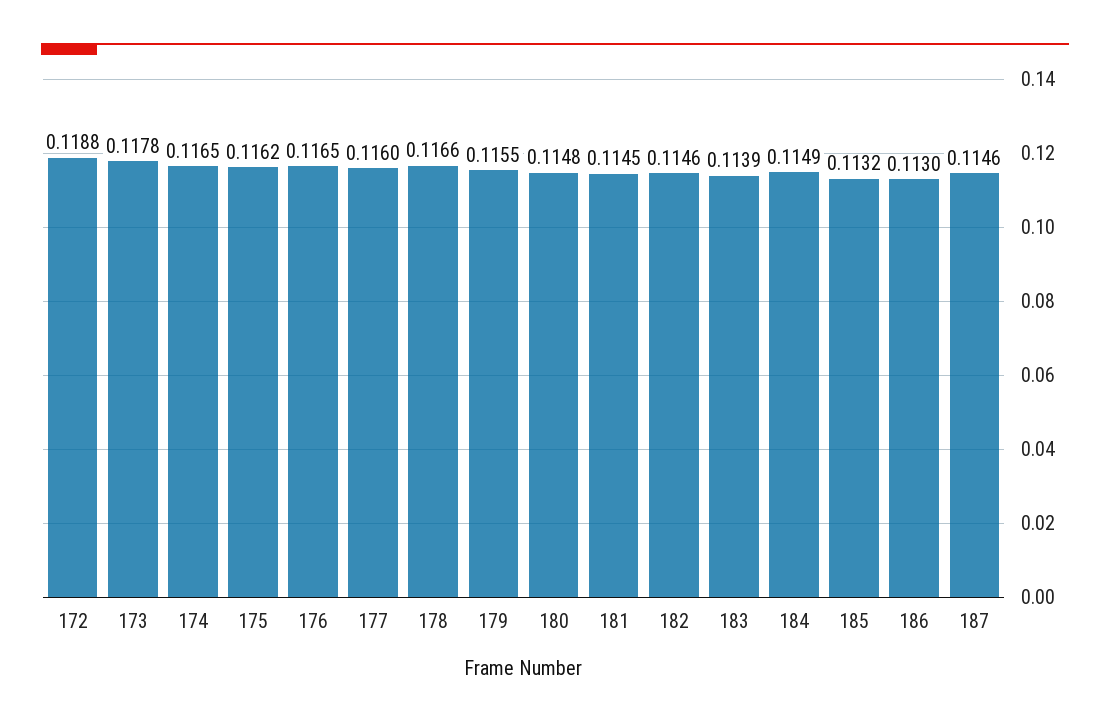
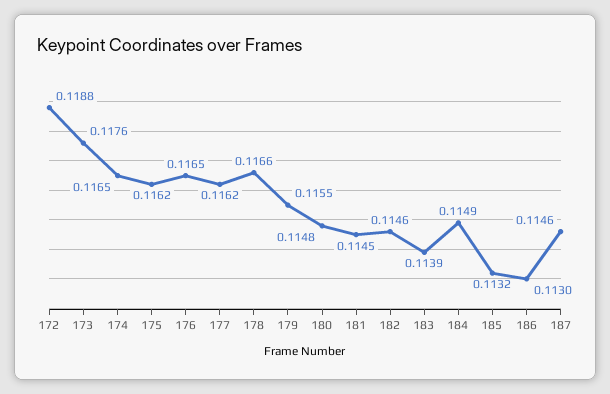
  {
    "172": 0.1188,
-   "173": 0.1178,
+   "173": 0.1176,
    "174": 0.1165,
    "175": 0.1162,
    "176": 0.1165,
-   "177": 0.116,
+   "177": 0.1162,
    "178": 0.1166,
    "179": 0.1155,
    "180": 0.1148,
    "181": 0.1145,
    "182": 0.1146,
    "183": 0.1139,
    "184": 0.1149,
    "185": 0.1132,
    "186": 0.113,
    "187": 0.1146
  }

